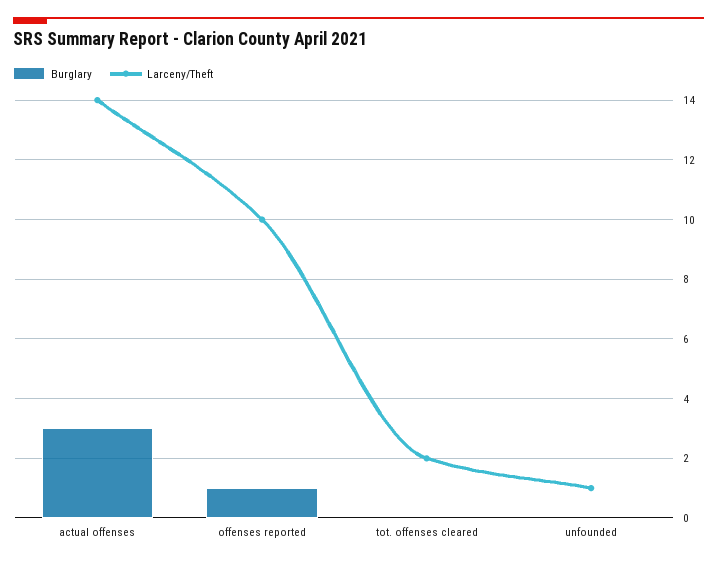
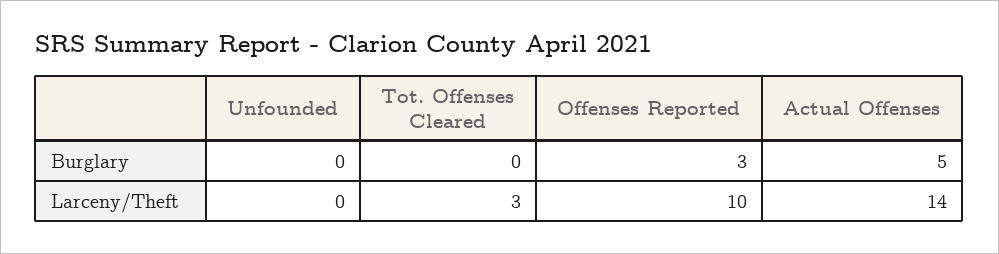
  {
    "Burglary": {
-     "actual offenses": 3,
+     "actual offenses": 5,
-     "offenses reported": 1,
+     "offenses reported": 3,
      "tot. offenses cleared": 0,
      "unfounded": 0
    },
    "Larceny/Theft": {
      "actual offenses": 14,
      "offenses reported": 10,
-     "tot. offenses cleared": 2,
+     "tot. offenses cleared": 3,
-     "unfounded": 1
+     "unfounded": 0
    }
  }

